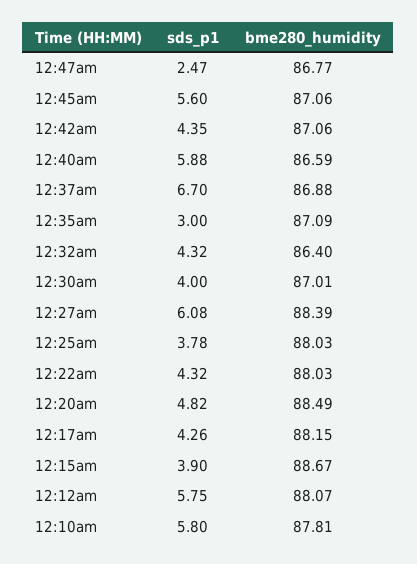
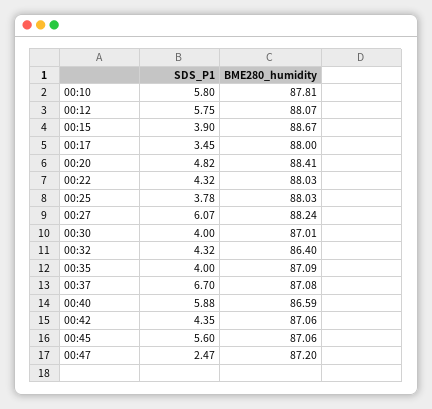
  {
    "sds_p1": {
      "12:47am": 2.47,
      "12:45am": 5.6,
      "12:42am": 4.35,
      "12:40am": 5.88,
      "12:37am": 6.7,
-     "12:35am": 3,
+     "12:35am": 4,
      "12:32am": 4.32,
      "12:30am": 4,
-     "12:27am": 6.08,
+     "12:27am": 6.07,
      "12:25am": 3.78,
      "12:22am": 4.32,
      "12:20am": 4.82,
-     "12:17am": 4.26,
+     "12:17am": 3.45,
      "12:15am": 3.9,
      "12:12am": 5.75,
      "12:10am": 5.8
    },
    "bme280_humidity": {
-     "12:47am": 86.77,
+     "12:47am": 87.2,
      "12:45am": 87.06,
      "12:42am": 87.06,
      "12:40am": 86.59,
-     "12:37am": 86.88,
+     "12:37am": 87.08,
      "12:35am": 87.09,
      "12:32am": 86.4,
      "12:30am": 87.01,
-     "12:27am": 88.39,
+     "12:27am": 88.24,
      "12:25am": 88.03,
      "12:22am": 88.03,
-     "12:20am": 88.49,
+     "12:20am": 88.41,
-     "12:17am": 88.15,
+     "12:17am": 88,
      "12:15am": 88.67,
      "12:12am": 88.07,
      "12:10am": 87.81
    }
  }

